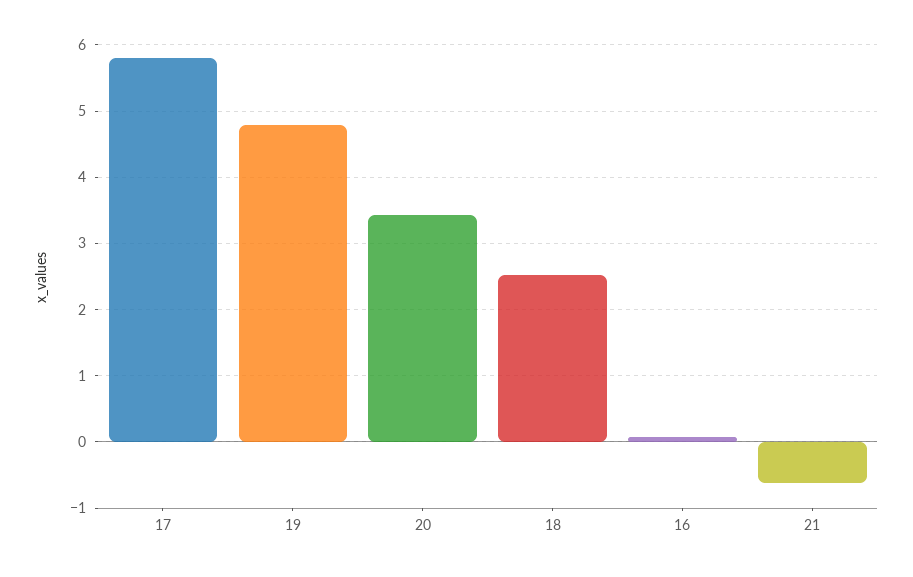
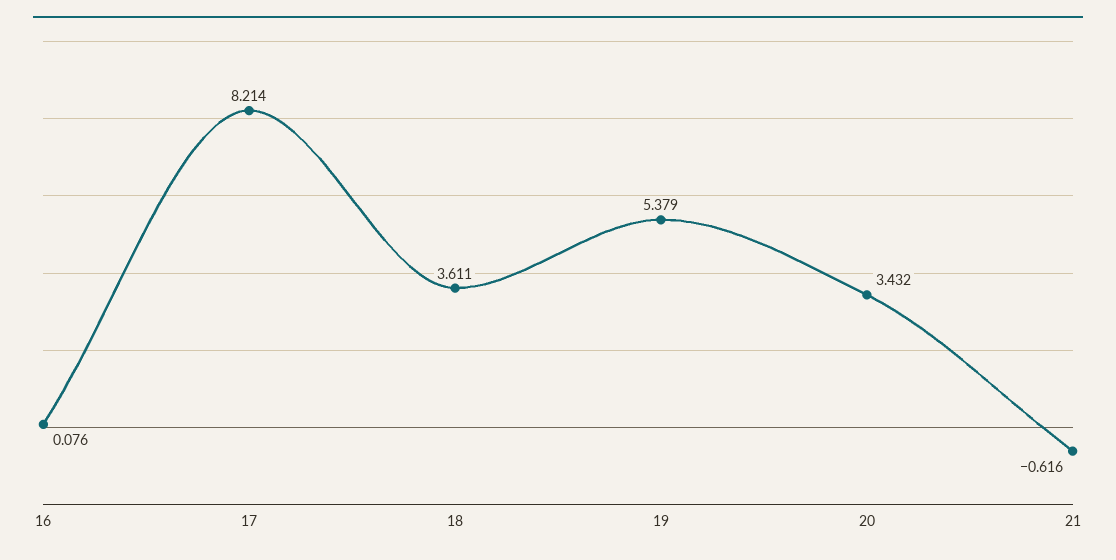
  {
-   "17": 5.8,
+   "17": 8.214,
-   "19": 4.8,
+   "19": 5.379,
    "20": 3.432,
-   "18": 2.5,
+   "18": 3.611,
    "16": 0.076,
    "21": -0.616
  }

